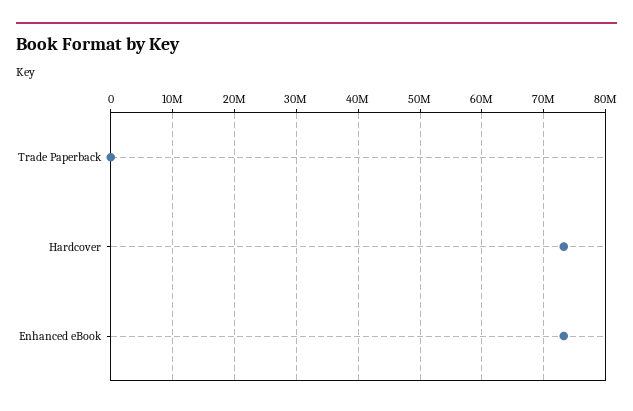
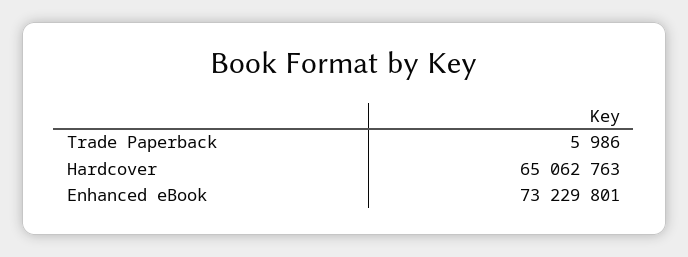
  {
    "Trade Paperback": 5986,
-   "Hardcover": 73000000,
+   "Hardcover": 65062763,
    "Enhanced eBook": 73229801
  }

